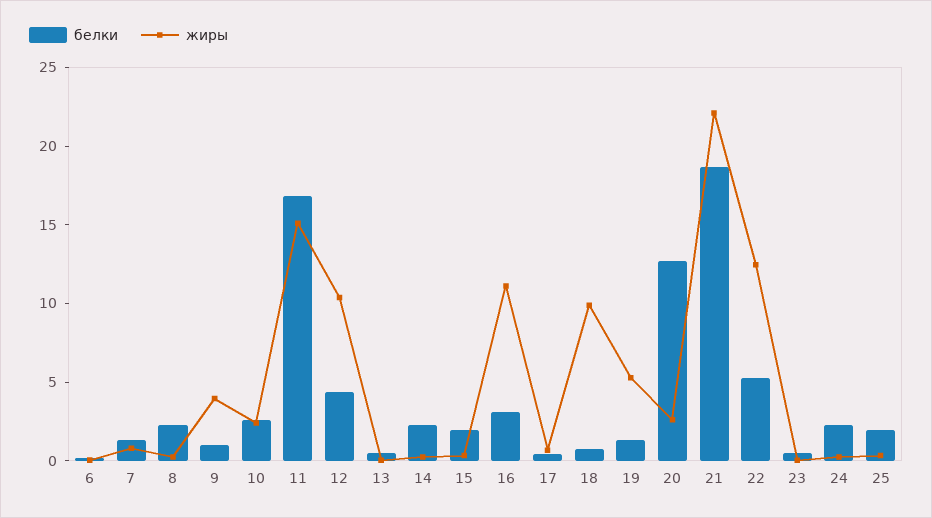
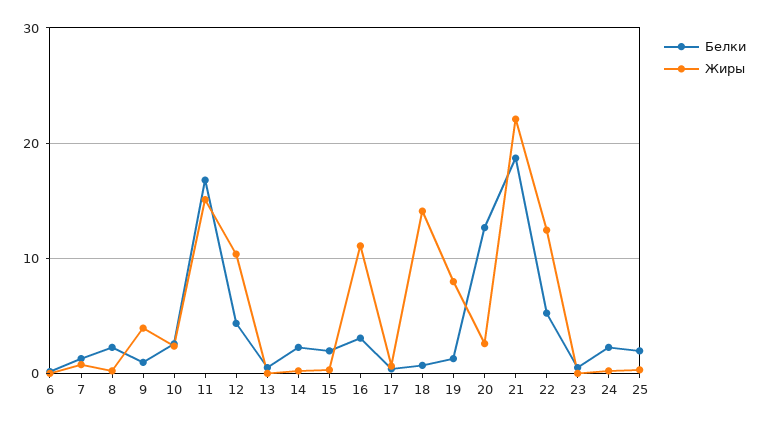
  {
    "белки": {
      "6": 0,
      "7": 1,
      "8": 2,
      "9": 1,
      "10": 3,
      "11": 17,
      "12": 4,
      "13": 1,
      "14": 2,
      "15": 2,
      "16": 3,
      "17": 0,
      "18": 1,
      "19": 1,
      "20": 13,
      "21": 19,
      "22": 5,
      "23": 1,
      "24": 2,
      "25": 2
    },
    "жиры": {
      "6": 0,
      "7": 1,
      "8": 0,
      "9": 4,
      "10": 2,
      "11": 15,
      "12": 10,
      "13": 0,
      "14": 0,
      "15": 0,
      "16": 11,
      "17": 1,
-     "18": 10,
+     "18": 14,
-     "19": 5,
+     "19": 8,
      "20": 3,
      "21": 22,
      "22": 12,
      "23": 0,
      "24": 0,
      "25": 0
    }
  }

